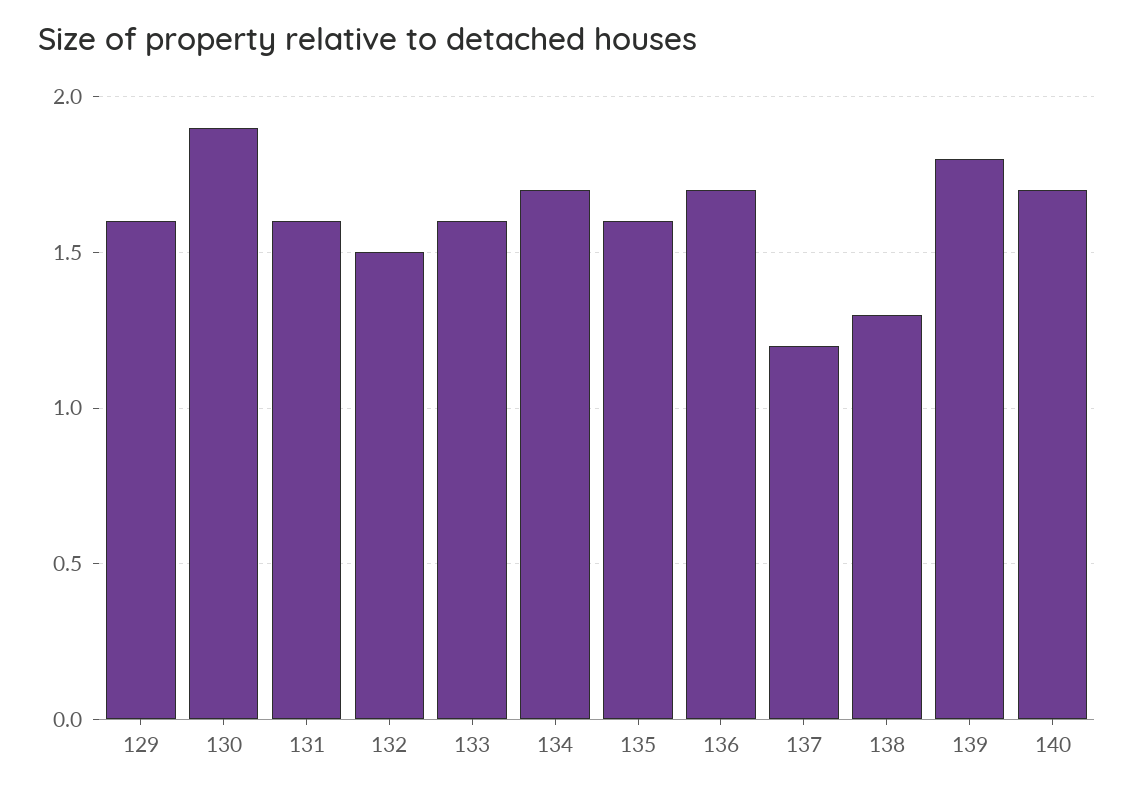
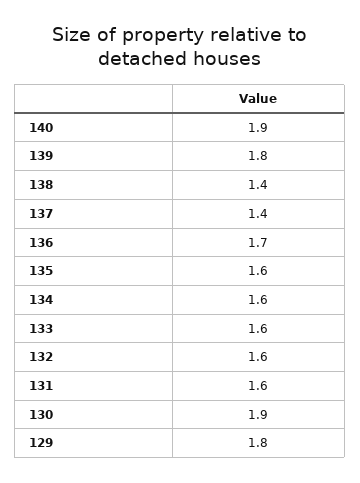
  {
-   "129": 1.6,
+   "129": 1.8,
    "130": 1.9,
    "131": 1.6,
-   "132": 1.5,
+   "132": 1.6,
    "133": 1.6,
-   "134": 1.7,
+   "134": 1.6,
    "135": 1.6,
    "136": 1.7,
-   "137": 1.2,
+   "137": 1.4,
-   "138": 1.3,
+   "138": 1.4,
    "139": 1.8,
-   "140": 1.7
+   "140": 1.9
  }

